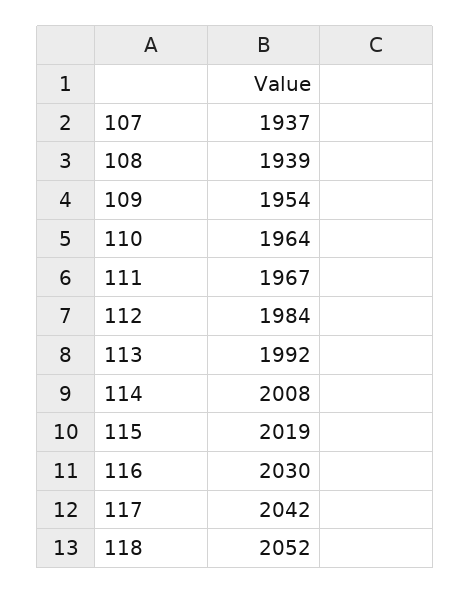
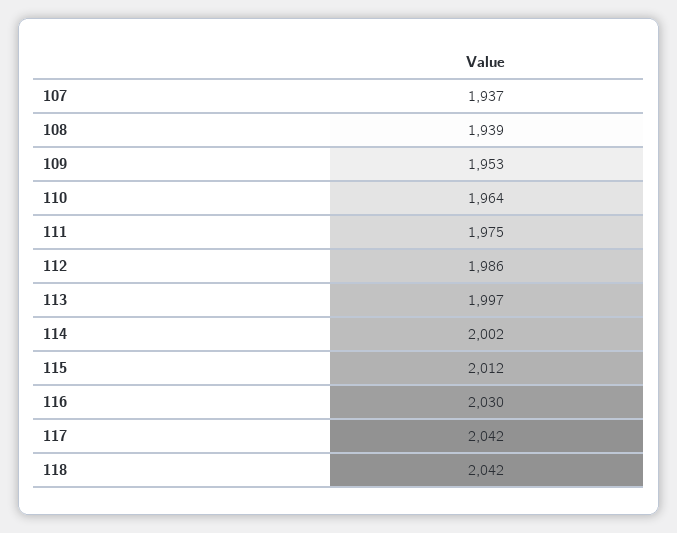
  {
    "107": 1937,
    "108": 1939,
-   "109": 1954,
+   "109": 1953,
    "110": 1964,
-   "111": 1967,
+   "111": 1975,
-   "112": 1984,
+   "112": 1986,
-   "113": 1992,
+   "113": 1997,
-   "114": 2008,
+   "114": 2002,
-   "115": 2019,
+   "115": 2012,
    "116": 2030,
    "117": 2042,
-   "118": 2052
+   "118": 2042
  }

